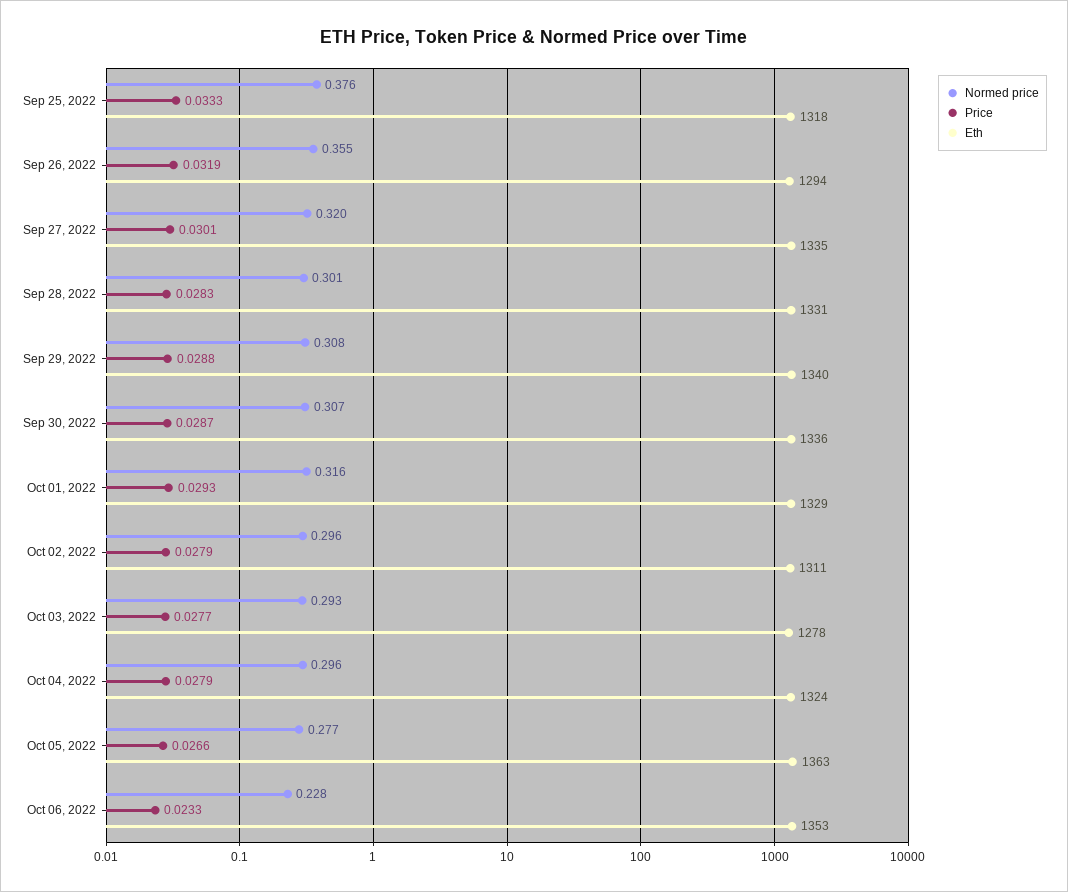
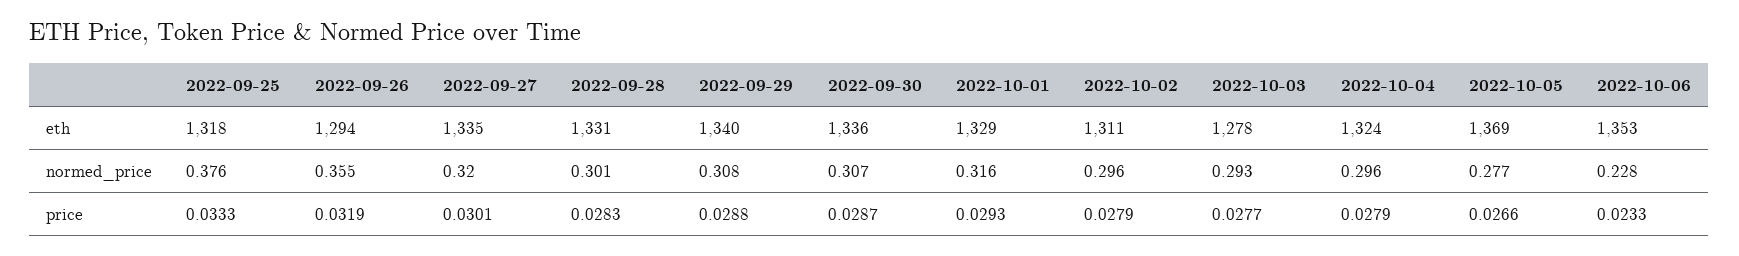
  {
    "Normed price": {
      "Sep 25, 2022": 0.376,
      "Sep 26, 2022": 0.355,
      "Sep 27, 2022": 0.32,
      "Sep 28, 2022": 0.301,
      "Sep 29, 2022": 0.308,
      "Sep 30, 2022": 0.307,
      "Oct 01, 2022": 0.316,
      "Oct 02, 2022": 0.296,
      "Oct 03, 2022": 0.293,
      "Oct 04, 2022": 0.296,
      "Oct 05, 2022": 0.277,
      "Oct 06, 2022": 0.228
    },
    "Price": {
      "Sep 25, 2022": 0.0333,
      "Sep 26, 2022": 0.0319,
      "Sep 27, 2022": 0.0301,
      "Sep 28, 2022": 0.0283,
      "Sep 29, 2022": 0.0288,
      "Sep 30, 2022": 0.0287,
      "Oct 01, 2022": 0.0293,
      "Oct 02, 2022": 0.0279,
      "Oct 03, 2022": 0.0277,
      "Oct 04, 2022": 0.0279,
      "Oct 05, 2022": 0.0266,
      "Oct 06, 2022": 0.0233
    },
    "Eth": {
      "Sep 25, 2022": 1318,
      "Sep 26, 2022": 1294,
      "Sep 27, 2022": 1335,
      "Sep 28, 2022": 1331,
      "Sep 29, 2022": 1340,
      "Sep 30, 2022": 1336,
      "Oct 01, 2022": 1329,
      "Oct 02, 2022": 1311,
      "Oct 03, 2022": 1278,
      "Oct 04, 2022": 1324,
-     "Oct 05, 2022": 1363,
+     "Oct 05, 2022": 1369,
      "Oct 06, 2022": 1353
    }
  }

